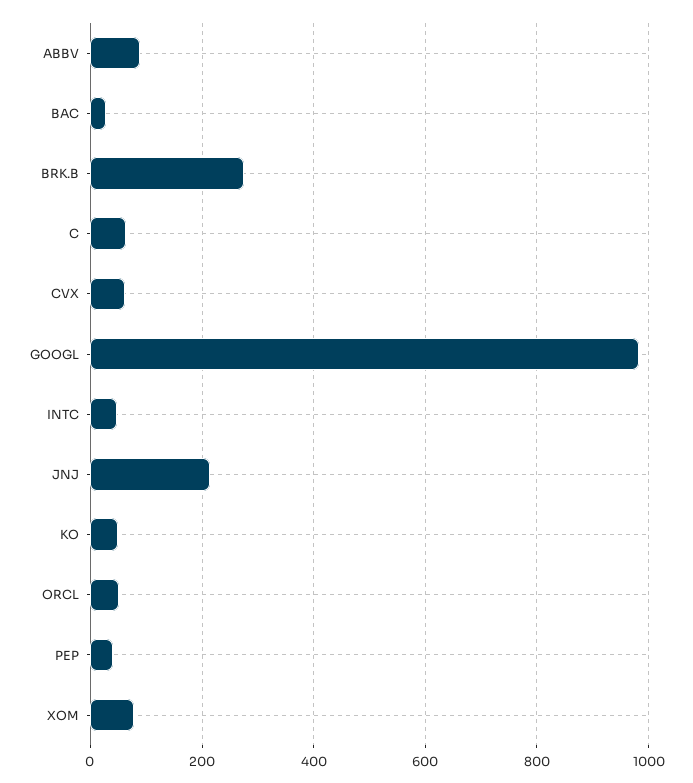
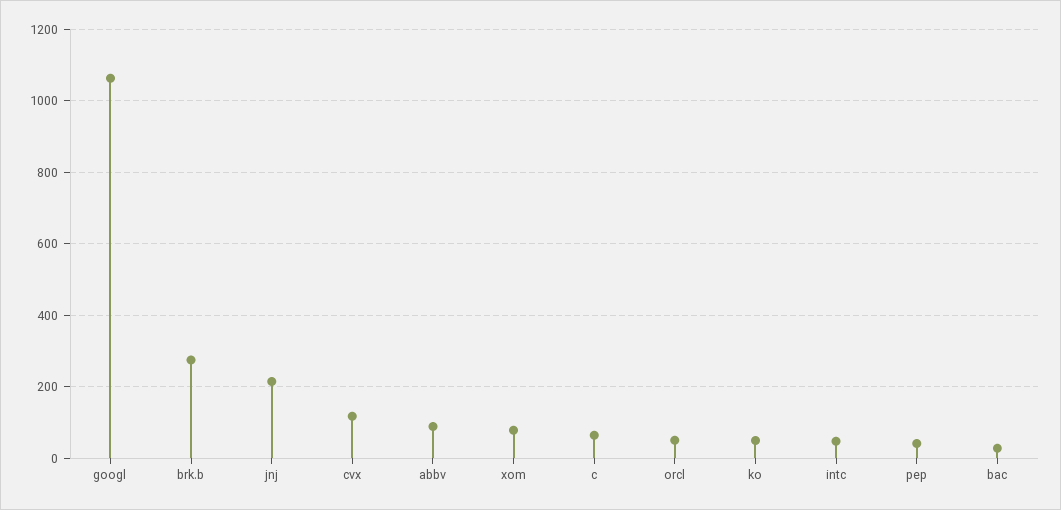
  {
    "ABBV": 80,
    "BAC": 20,
    "BRK.B": 280,
    "C": 60,
-   "CVX": 60,
+   "CVX": 120,
-   "GOOGL": 980,
+   "GOOGL": 1060,
    "INTC": 40,
    "JNJ": 220,
    "KO": 40,
    "ORCL": 60,
    "PEP": 40,
    "XOM": 80
  }

